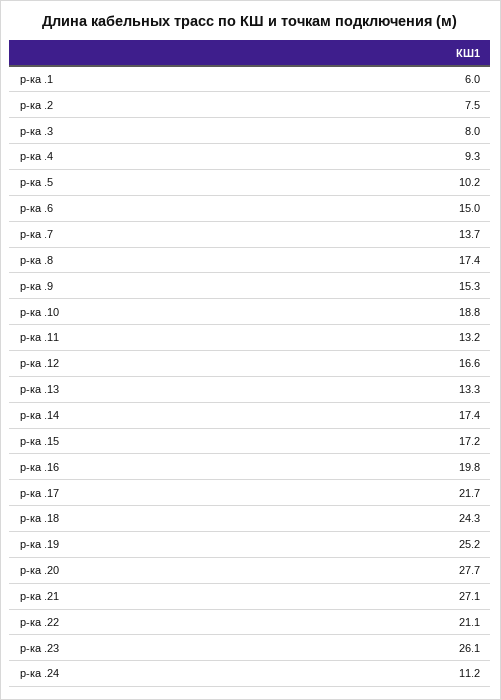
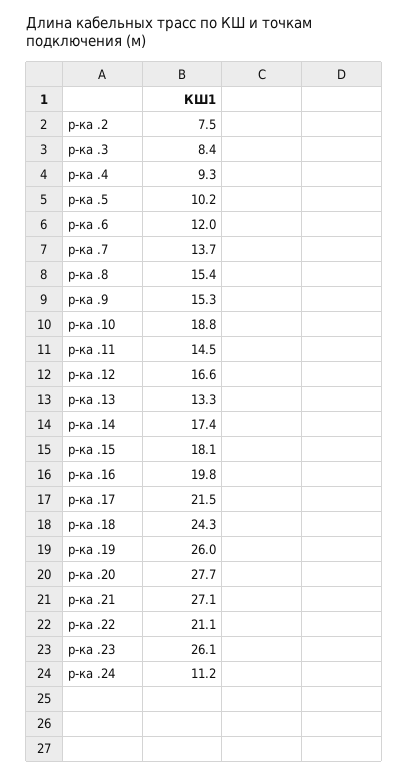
  {
-   "р-ка .1": 6,
    "р-ка .2": 7.5,
-   "р-ка .3": 8,
+   "р-ка .3": 8.4,
    "р-ка .4": 9.3,
    "р-ка .5": 10.2,
-   "р-ка .6": 15,
+   "р-ка .6": 12,
    "р-ка .7": 13.7,
-   "р-ка .8": 17.4,
+   "р-ка .8": 15.4,
    "р-ка .9": 15.3,
    "р-ка .10": 18.8,
-   "р-ка .11": 13.2,
+   "р-ка .11": 14.5,
    "р-ка .12": 16.6,
    "р-ка .13": 13.3,
    "р-ка .14": 17.4,
-   "р-ка .15": 17.2,
+   "р-ка .15": 18.1,
    "р-ка .16": 19.8,
-   "р-ка .17": 21.7,
+   "р-ка .17": 21.5,
    "р-ка .18": 24.3,
-   "р-ка .19": 25.2,
+   "р-ка .19": 26,
    "р-ка .20": 27.7,
    "р-ка .21": 27.1,
    "р-ка .22": 21.1,
    "р-ка .23": 26.1,
    "р-ка .24": 11.2
  }

